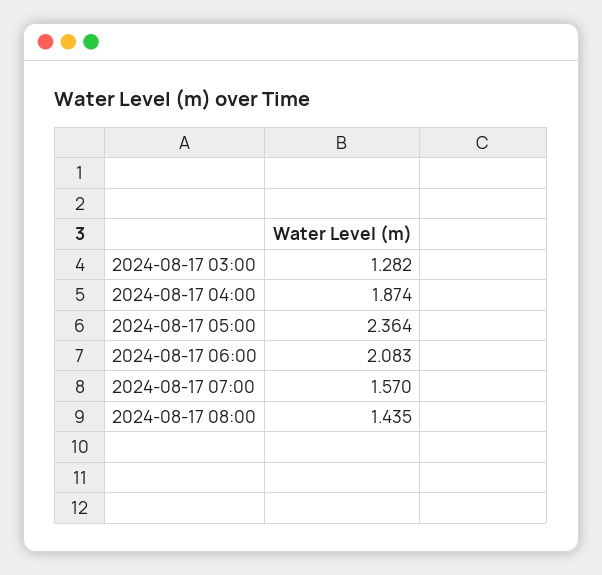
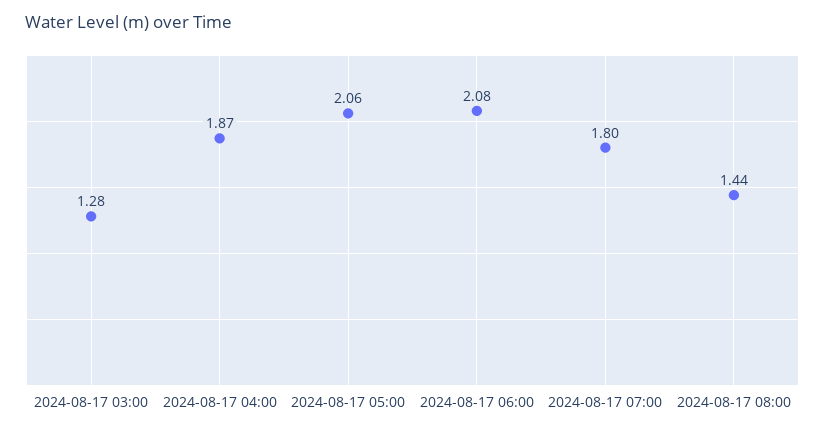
  {
    "2024-08-17 03:00": 1.282,
    "2024-08-17 04:00": 1.874,
-   "2024-08-17 05:00": 2.364,
+   "2024-08-17 05:00": 2.06,
    "2024-08-17 06:00": 2.083,
-   "2024-08-17 07:00": 1.57,
+   "2024-08-17 07:00": 1.8,
    "2024-08-17 08:00": 1.435
  }

